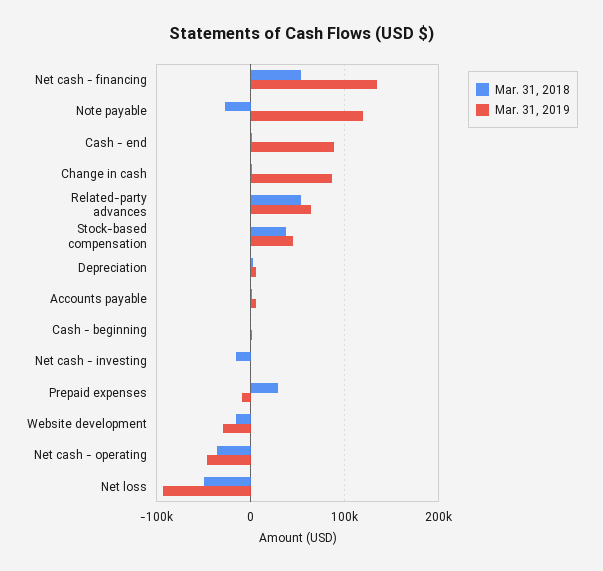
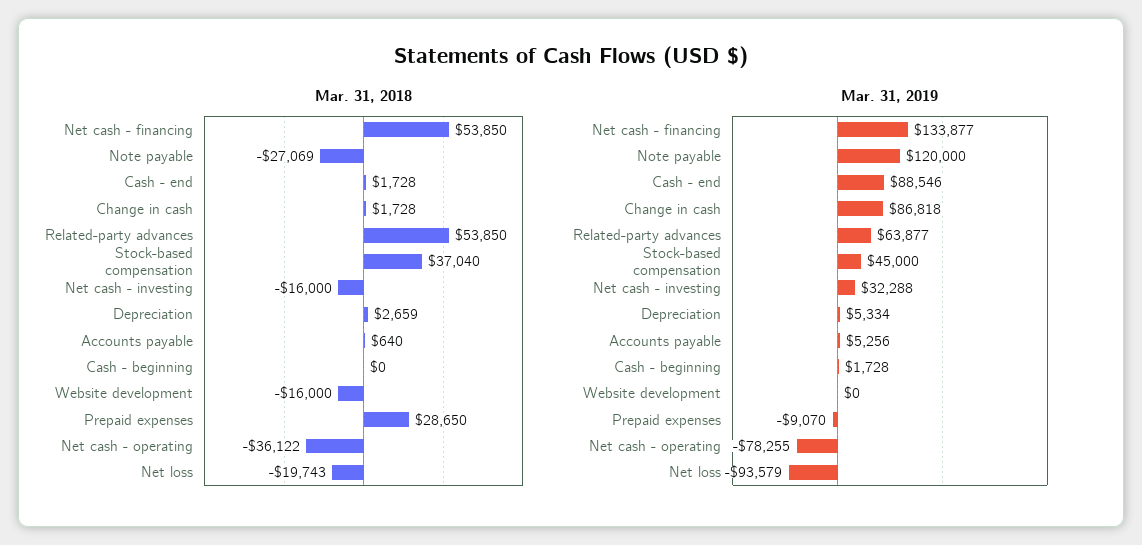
  {
    "Mar. 31, 2018": {
      "Net cash - financing": 53850,
      "Note payable": -27069,
      "Cash - end": 1728,
      "Change in cash": 1728,
      "Related-party advances": 53850,
      "Stock-based compensation": 37040,
      "Depreciation": 2659,
      "Accounts payable": 640,
      "Cash - beginning": 0,
      "Net cash - investing": -16000,
      "Prepaid expenses": 28650,
      "Website development": -16000,
      "Net cash - operating": -36122,
-     "Net loss": -50000
+     "Net loss": -19743
    },
    "Mar. 31, 2019": {
      "Net cash - financing": 133877,
      "Note payable": 120000,
      "Cash - end": 88546,
      "Change in cash": 86818,
      "Related-party advances": 63877,
      "Stock-based compensation": 45000,
      "Depreciation": 5334,
      "Accounts payable": 5256,
      "Cash - beginning": 1728,
-     "Net cash - investing": 0,
+     "Net cash - investing": 32288,
      "Prepaid expenses": -9070,
-     "Website development": -30000,
+     "Website development": 0,
-     "Net cash - operating": -50000,
+     "Net cash - operating": -78255,
      "Net loss": -93579
    }
  }

